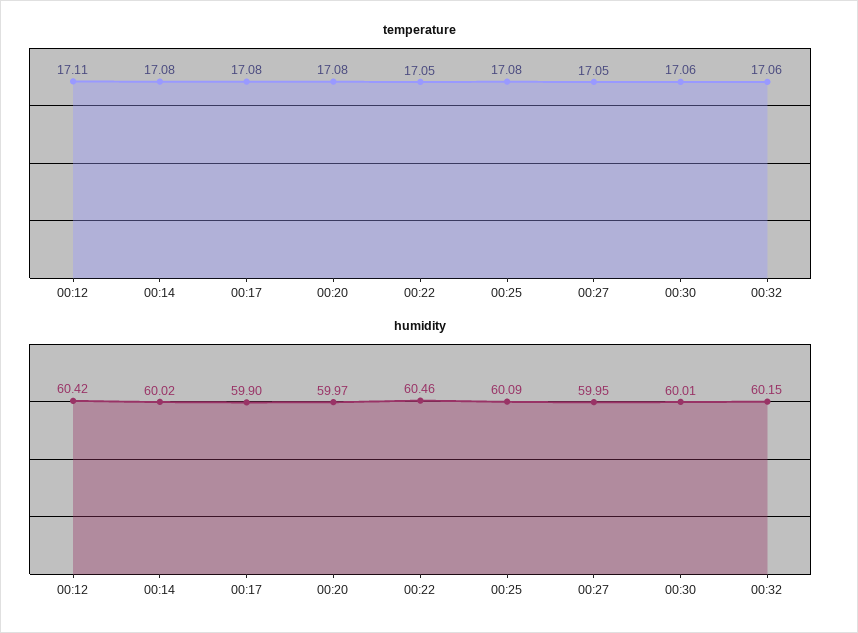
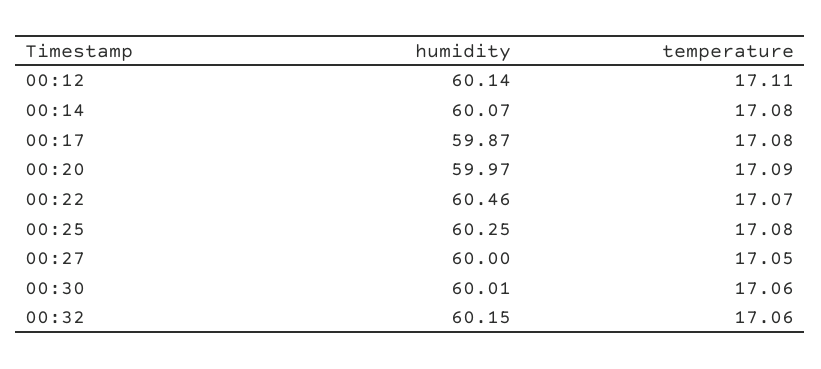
  {
    "temperature": {
      "00:12": 17.11,
      "00:14": 17.08,
      "00:17": 17.08,
-     "00:20": 17.08,
+     "00:20": 17.09,
-     "00:22": 17.05,
+     "00:22": 17.07,
      "00:25": 17.08,
      "00:27": 17.05,
      "00:30": 17.06,
      "00:32": 17.06
    },
    "humidity": {
-     "00:12": 60.42,
+     "00:12": 60.14,
-     "00:14": 60.02,
+     "00:14": 60.07,
-     "00:17": 59.9,
+     "00:17": 59.87,
      "00:20": 59.97,
      "00:22": 60.46,
-     "00:25": 60.09,
+     "00:25": 60.25,
-     "00:27": 59.95,
+     "00:27": 60,
      "00:30": 60.01,
      "00:32": 60.15
    }
  }

